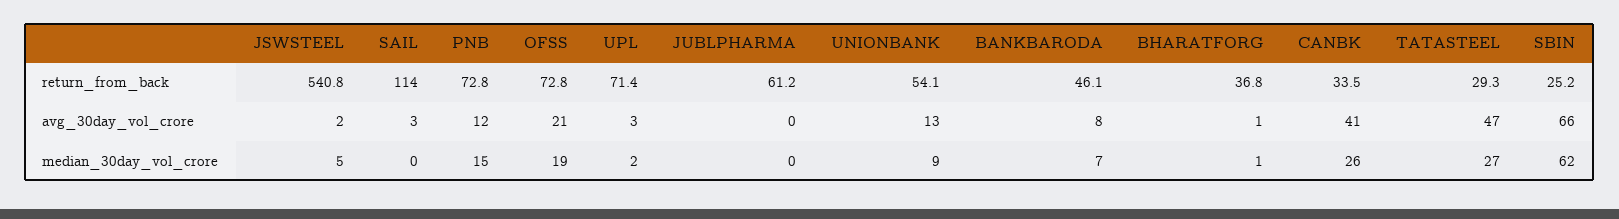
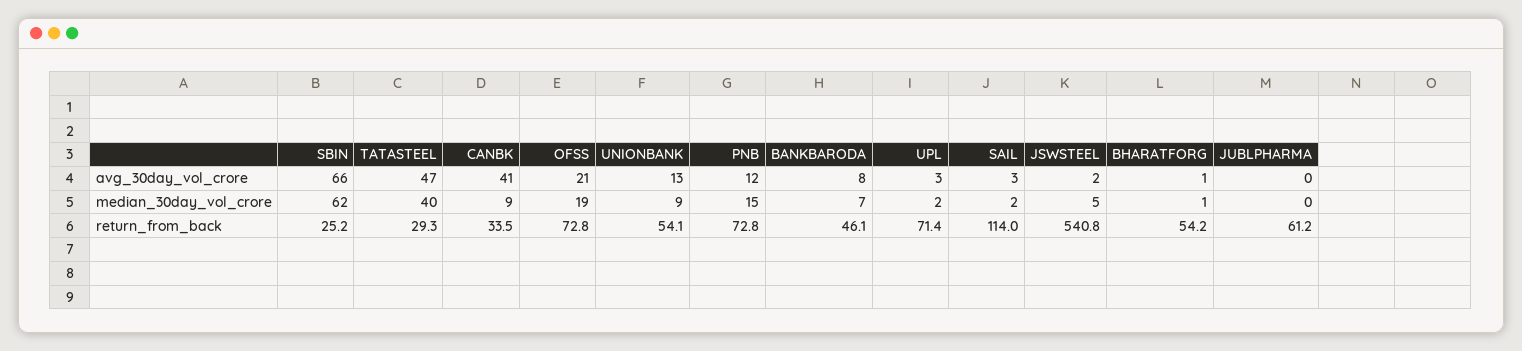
  {
    "JSWSTEEL": {
      "return_from_back": 540.8,
      "avg_30day_vol_crore": 2,
      "median_30day_vol_crore": 5
    },
    "SAIL": {
      "return_from_back": 114,
      "avg_30day_vol_crore": 3,
-     "median_30day_vol_crore": 0
+     "median_30day_vol_crore": 2
    },
    "PNB": {
      "return_from_back": 72.8,
      "avg_30day_vol_crore": 12,
      "median_30day_vol_crore": 15
    },
    "OFSS": {
      "return_from_back": 72.8,
      "avg_30day_vol_crore": 21,
      "median_30day_vol_crore": 19
    },
    "UPL": {
      "return_from_back": 71.4,
      "avg_30day_vol_crore": 3,
      "median_30day_vol_crore": 2
    },
    "JUBLPHARMA": {
      "return_from_back": 61.2,
      "avg_30day_vol_crore": 0,
      "median_30day_vol_crore": 0
    },
    "UNIONBANK": {
      "return_from_back": 54.1,
      "avg_30day_vol_crore": 13,
      "median_30day_vol_crore": 9
    },
    "BANKBARODA": {
      "return_from_back": 46.1,
      "avg_30day_vol_crore": 8,
      "median_30day_vol_crore": 7
    },
    "BHARATFORG": {
-     "return_from_back": 36.8,
+     "return_from_back": 54.2,
      "avg_30day_vol_crore": 1,
      "median_30day_vol_crore": 1
    },
    "CANBK": {
      "return_from_back": 33.5,
      "avg_30day_vol_crore": 41,
-     "median_30day_vol_crore": 26
+     "median_30day_vol_crore": 9
    },
    "TATASTEEL": {
      "return_from_back": 29.3,
      "avg_30day_vol_crore": 47,
-     "median_30day_vol_crore": 27
+     "median_30day_vol_crore": 40
    },
    "SBIN": {
      "return_from_back": 25.2,
      "avg_30day_vol_crore": 66,
      "median_30day_vol_crore": 62
    }
  }

